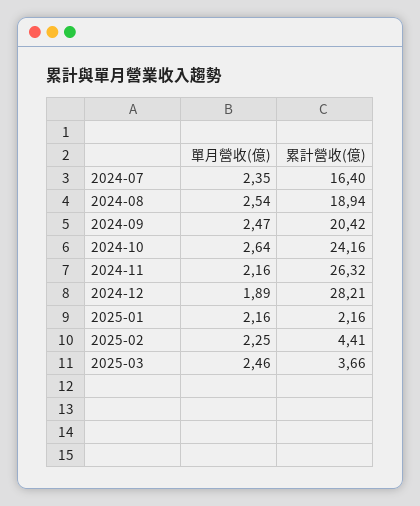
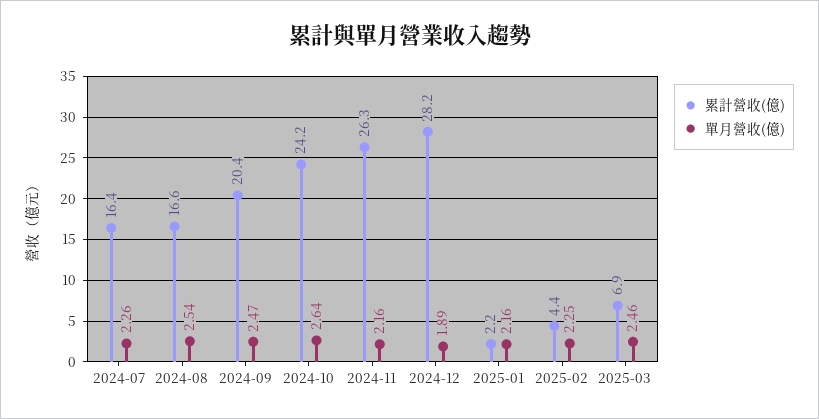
  {
    "單月營收(億)": {
-     "2024-07": 2.35,
+     "2024-07": 2.26,
      "2024-08": 2.54,
      "2024-09": 2.47,
      "2024-10": 2.64,
      "2024-11": 2.16,
      "2024-12": 1.89,
      "2025-01": 2.16,
      "2025-02": 2.25,
      "2025-03": 2.46
    },
    "累計營收(億)": {
      "2024-07": 16.4,
-     "2024-08": 18.94,
+     "2024-08": 16.6,
      "2024-09": 20.42,
      "2024-10": 24.16,
      "2024-11": 26.32,
      "2024-12": 28.21,
      "2025-01": 2.16,
      "2025-02": 4.41,
-     "2025-03": 3.66
+     "2025-03": 6.9
    }
  }

